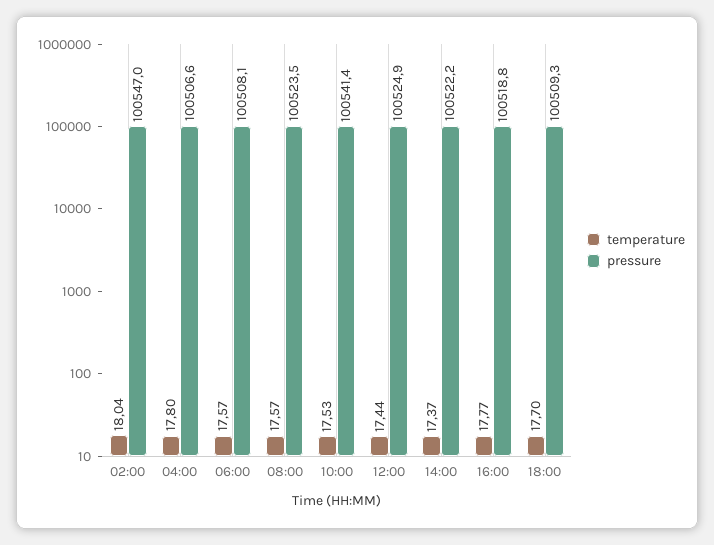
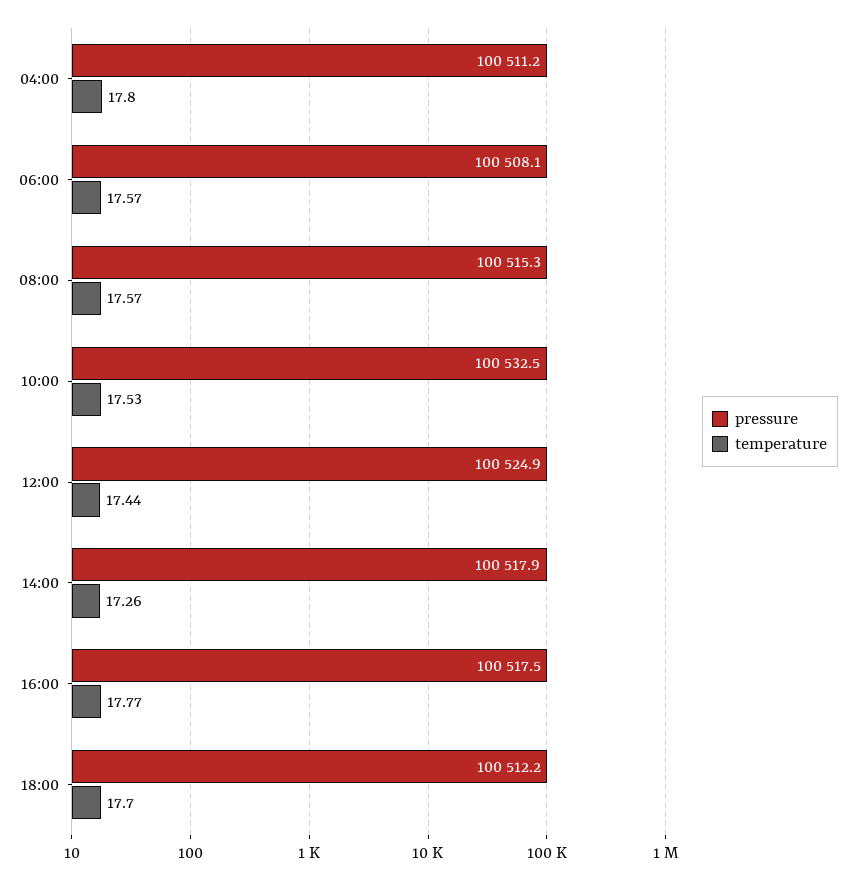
  {
    "temperature": {
-     "02:00": 18.04,
      "04:00": 17.8,
      "06:00": 17.57,
      "08:00": 17.57,
      "10:00": 17.53,
      "12:00": 17.44,
-     "14:00": 17.37,
+     "14:00": 17.26,
      "16:00": 17.77,
      "18:00": 17.7
    },
    "pressure": {
-     "02:00": 100547,
-     "04:00": 100506.6,
+     "04:00": 100511.2,
      "06:00": 100508.1,
-     "08:00": 100523.5,
+     "08:00": 100515.3,
-     "10:00": 100541.4,
+     "10:00": 100532.5,
      "12:00": 100524.9,
-     "14:00": 100522.2,
+     "14:00": 100517.9,
-     "16:00": 100518.8,
+     "16:00": 100517.5,
-     "18:00": 100509.3
+     "18:00": 100512.2
    }
  }

